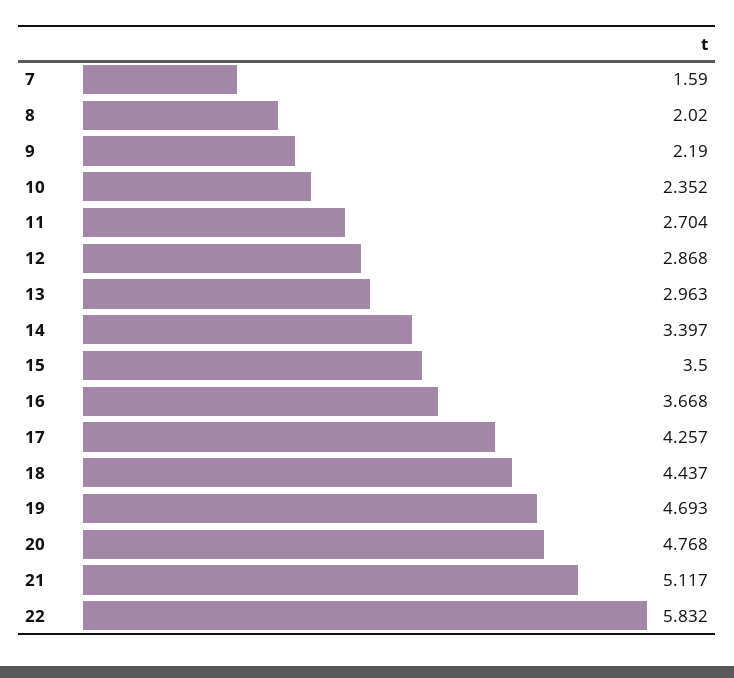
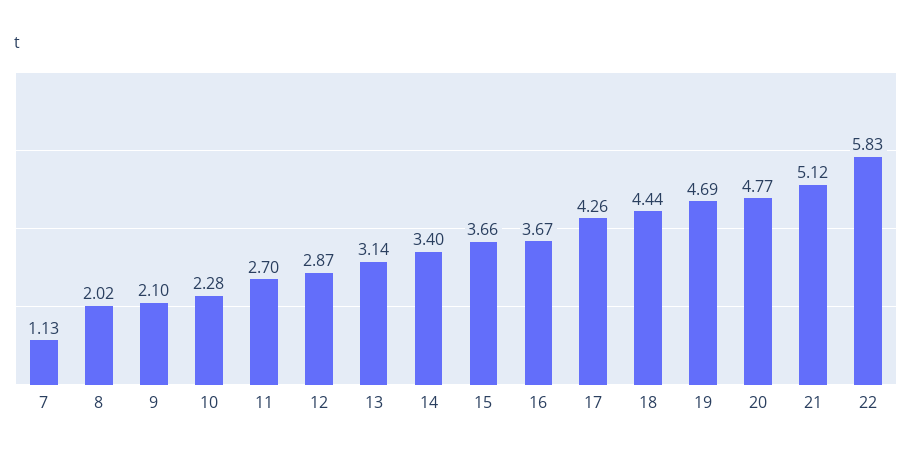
  {
-   "7": 1.59,
+   "7": 1.13,
    "8": 2.02,
-   "9": 2.19,
+   "9": 2.1,
-   "10": 2.352,
+   "10": 2.28,
    "11": 2.704,
    "12": 2.868,
-   "13": 2.963,
+   "13": 3.14,
    "14": 3.397,
-   "15": 3.5,
+   "15": 3.66,
    "16": 3.668,
    "17": 4.257,
    "18": 4.437,
    "19": 4.693,
    "20": 4.768,
    "21": 5.117,
    "22": 5.832
  }

